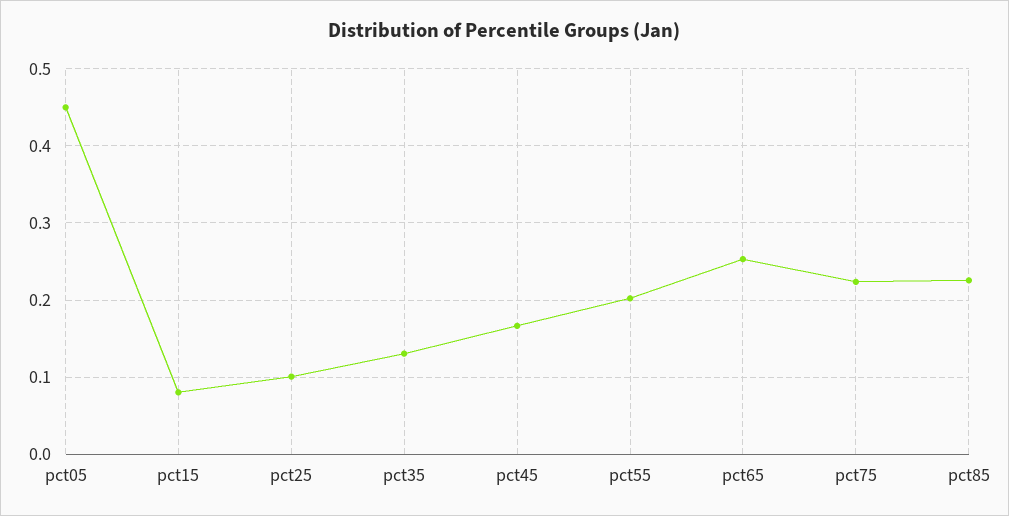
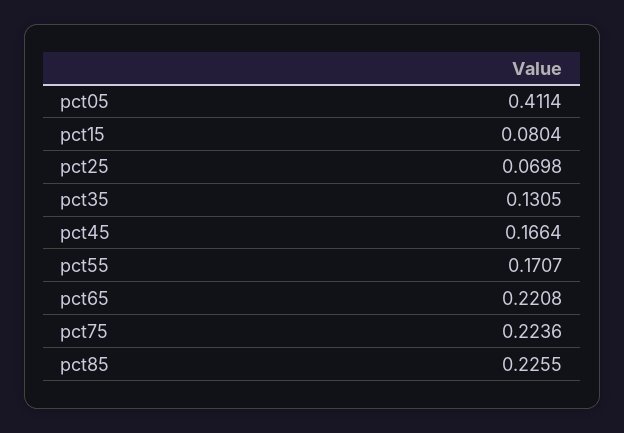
  {
-   "pct05": 0.45,
+   "pct05": 0.4114,
    "pct15": 0.0804,
-   "pct25": 0.1,
+   "pct25": 0.0698,
    "pct35": 0.1305,
    "pct45": 0.1664,
-   "pct55": 0.2,
+   "pct55": 0.1707,
-   "pct65": 0.25,
+   "pct65": 0.2208,
    "pct75": 0.2236,
    "pct85": 0.2255
  }

